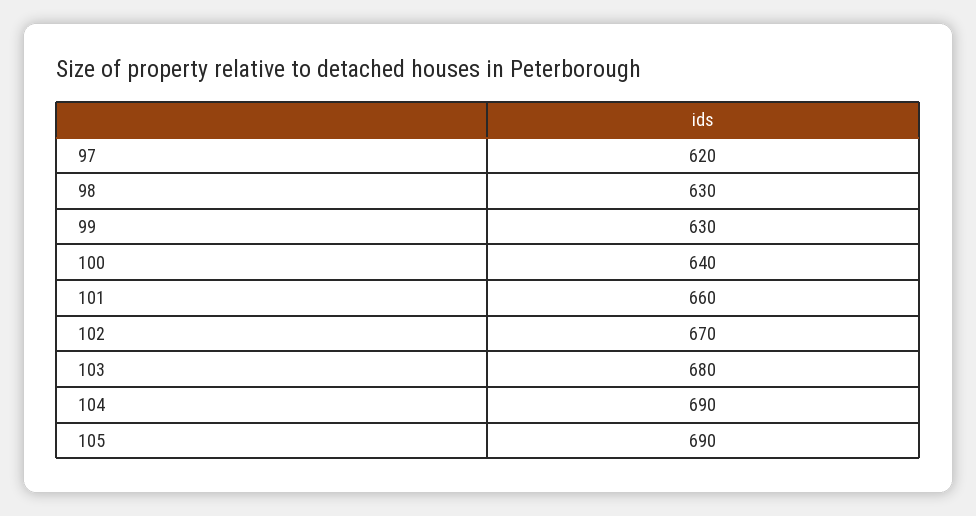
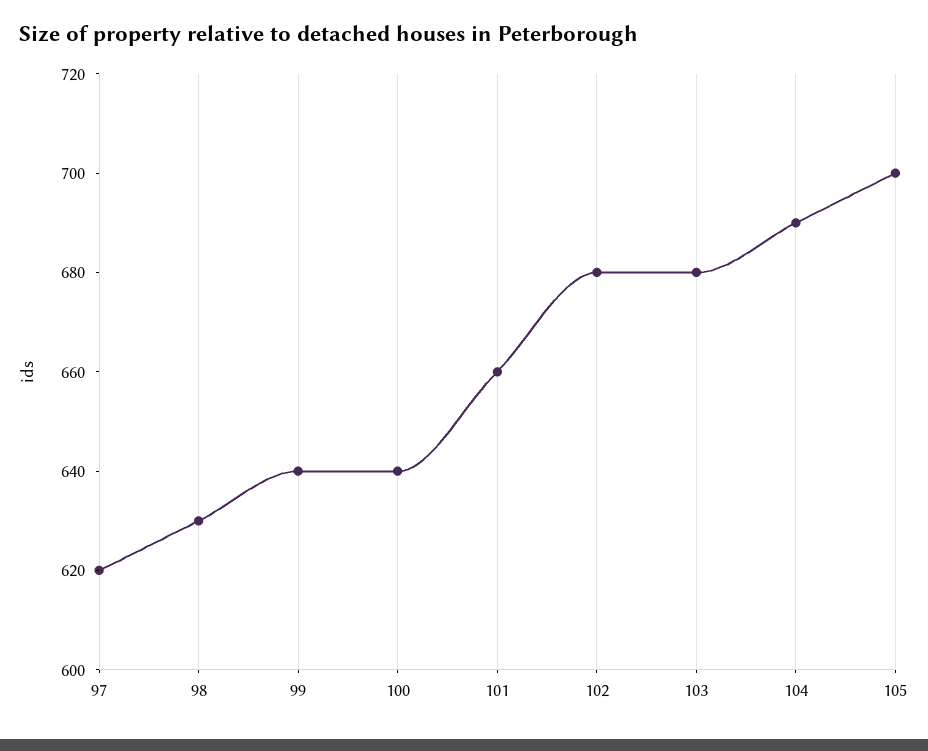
  {
    "97": 620,
    "98": 630,
-   "99": 630,
+   "99": 640,
    "100": 640,
    "101": 660,
-   "102": 670,
+   "102": 680,
    "103": 680,
    "104": 690,
-   "105": 690
+   "105": 700
  }

